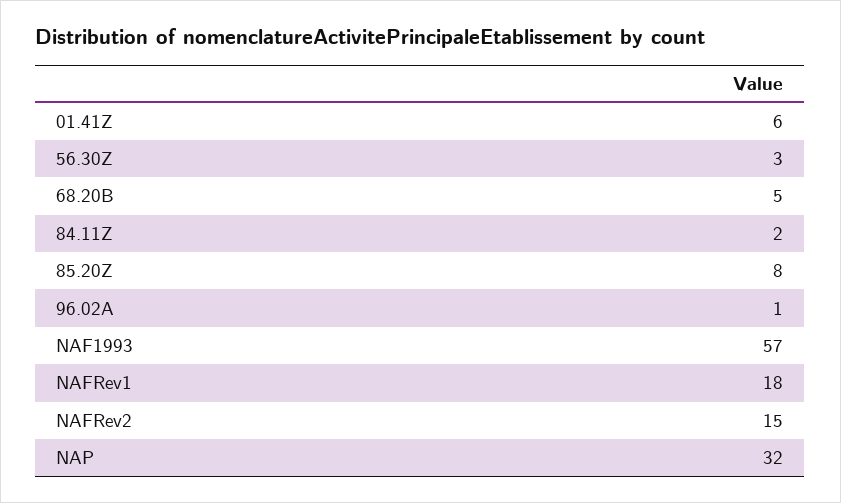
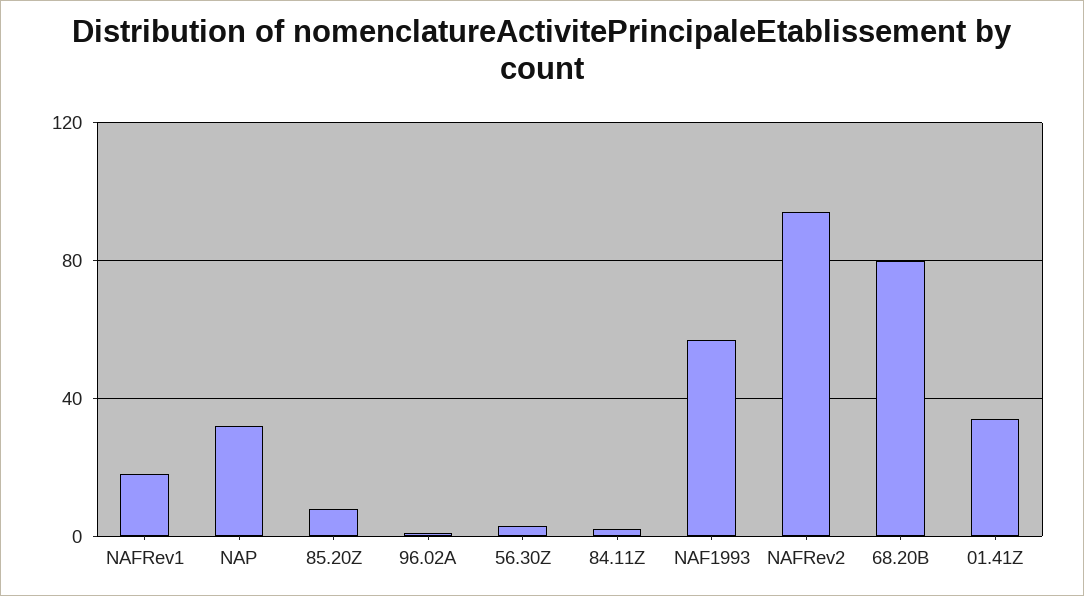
  {
-   "01.41Z": 6,
+   "01.41Z": 35,
    "56.30Z": 3,
-   "68.20B": 5,
+   "68.20B": 80,
    "84.11Z": 2,
    "85.20Z": 8,
    "96.02A": 1,
    "NAF1993": 57,
    "NAFRev1": 18,
-   "NAFRev2": 15,
+   "NAFRev2": 95,
    "NAP": 32
  }

